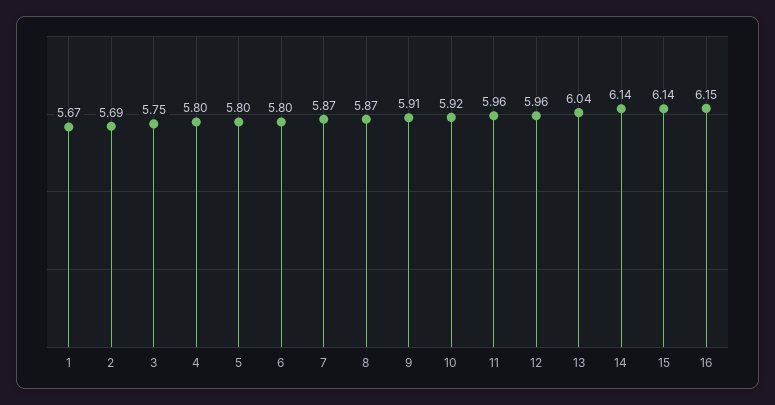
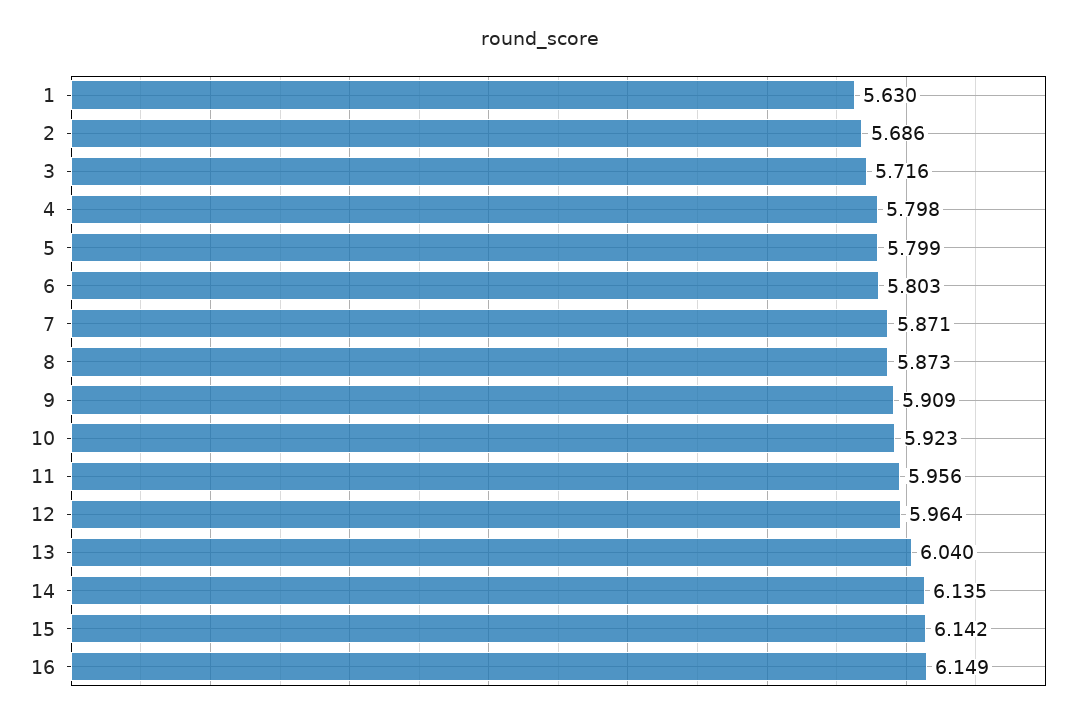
  {
-   "1": 5.67,
+   "1": 5.63,
    "2": 5.686,
-   "3": 5.75,
+   "3": 5.716,
    "4": 5.798,
    "5": 5.799,
    "6": 5.803,
    "7": 5.871,
    "8": 5.873,
    "9": 5.909,
    "10": 5.923,
    "11": 5.956,
    "12": 5.964,
    "13": 6.04,
    "14": 6.135,
    "15": 6.142,
    "16": 6.149
  }

